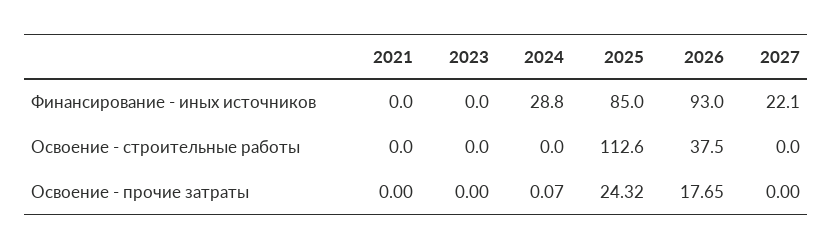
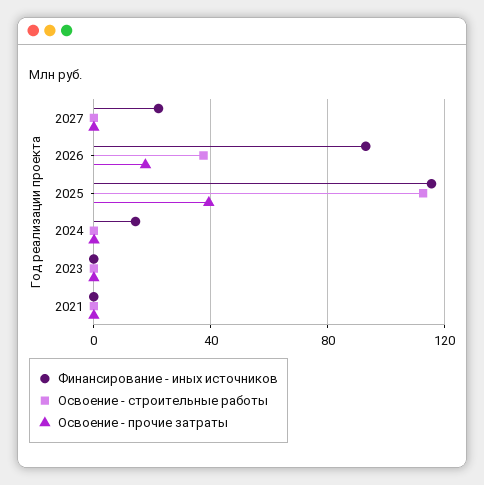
  {
    "Финансирование - иных источников": {
      "2021": 0,
      "2023": 0,
-     "2024": 28.8,
+     "2024": 15,
-     "2025": 85,
+     "2025": 115,
      "2026": 93,
      "2027": 22.1
    },
    "Освоение - строительные работы": {
      "2021": 0,
      "2023": 0,
      "2024": 0,
      "2025": 112.6,
      "2026": 37.5,
      "2027": 0
    },
    "Освоение - прочие затраты": {
      "2021": 0,
      "2023": 0,
      "2024": 0.07,
-     "2025": 24.32,
+     "2025": 40,
      "2026": 17.65,
      "2027": 0
    }
  }

